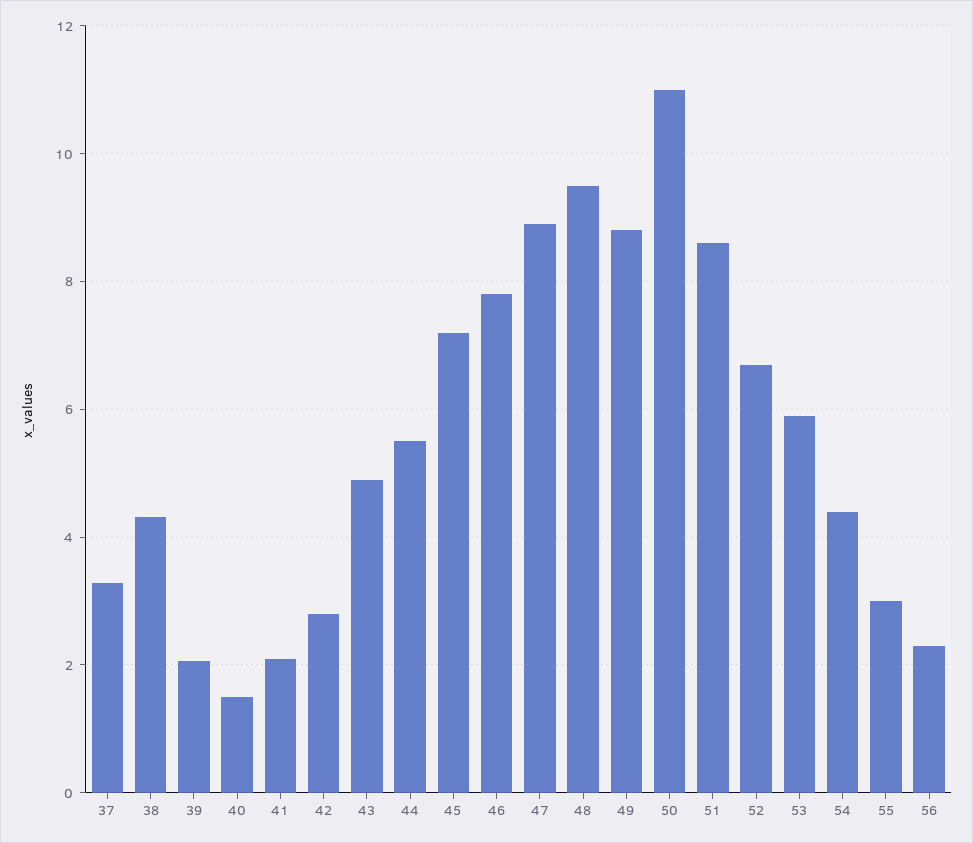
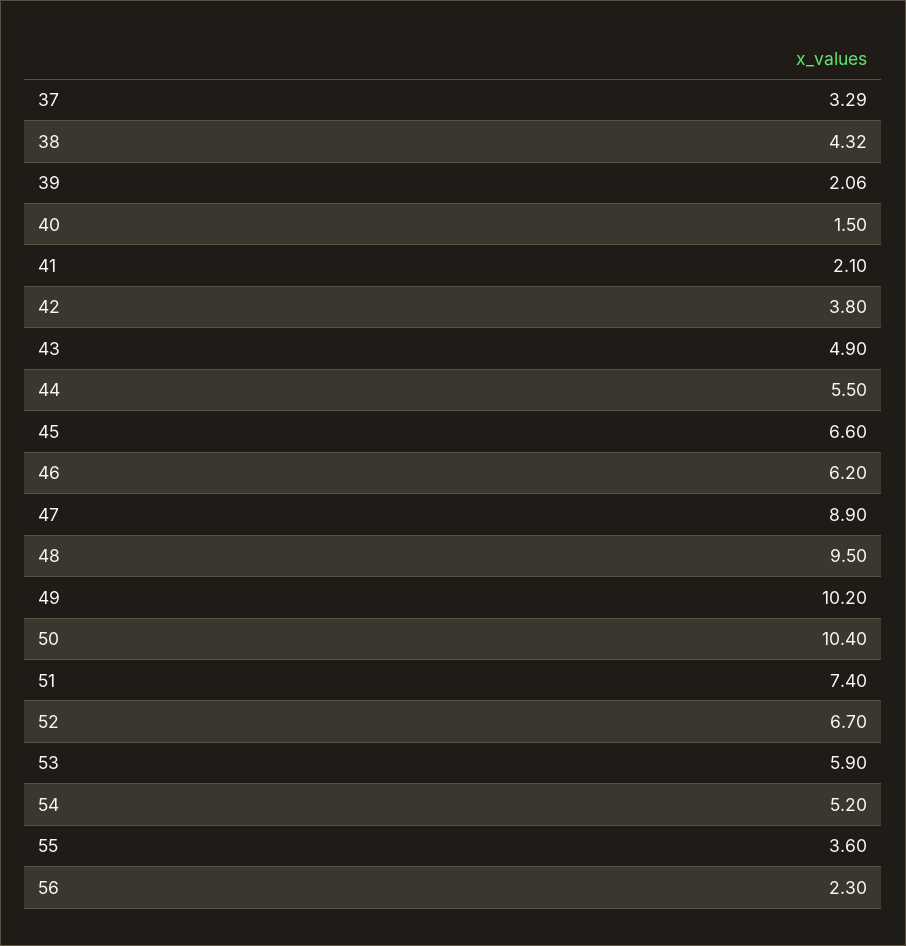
  {
    "37": 3.29,
    "38": 4.32,
    "39": 2.06,
    "40": 1.5,
    "41": 2.1,
-   "42": 2.8,
+   "42": 3.8,
    "43": 4.9,
    "44": 5.5,
-   "45": 7.2,
+   "45": 6.6,
-   "46": 7.8,
+   "46": 6.2,
    "47": 8.9,
    "48": 9.5,
-   "49": 8.8,
+   "49": 10.2,
-   "50": 11,
+   "50": 10.4,
-   "51": 8.6,
+   "51": 7.4,
    "52": 6.7,
    "53": 5.9,
-   "54": 4.4,
+   "54": 5.2,
-   "55": 3,
+   "55": 3.6,
    "56": 2.3
  }

